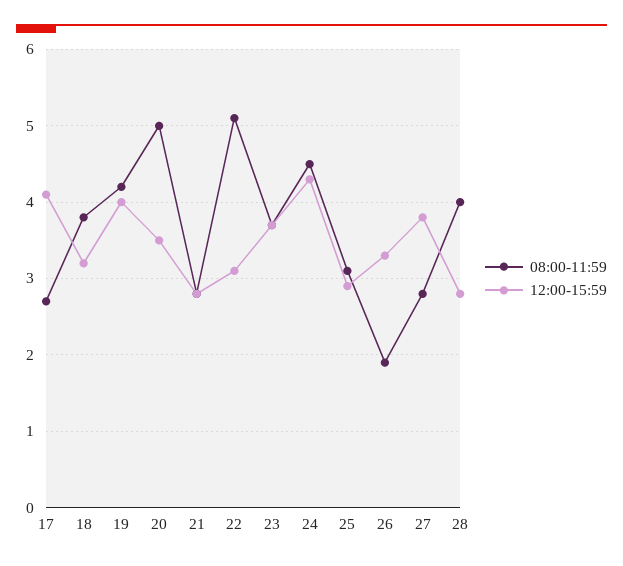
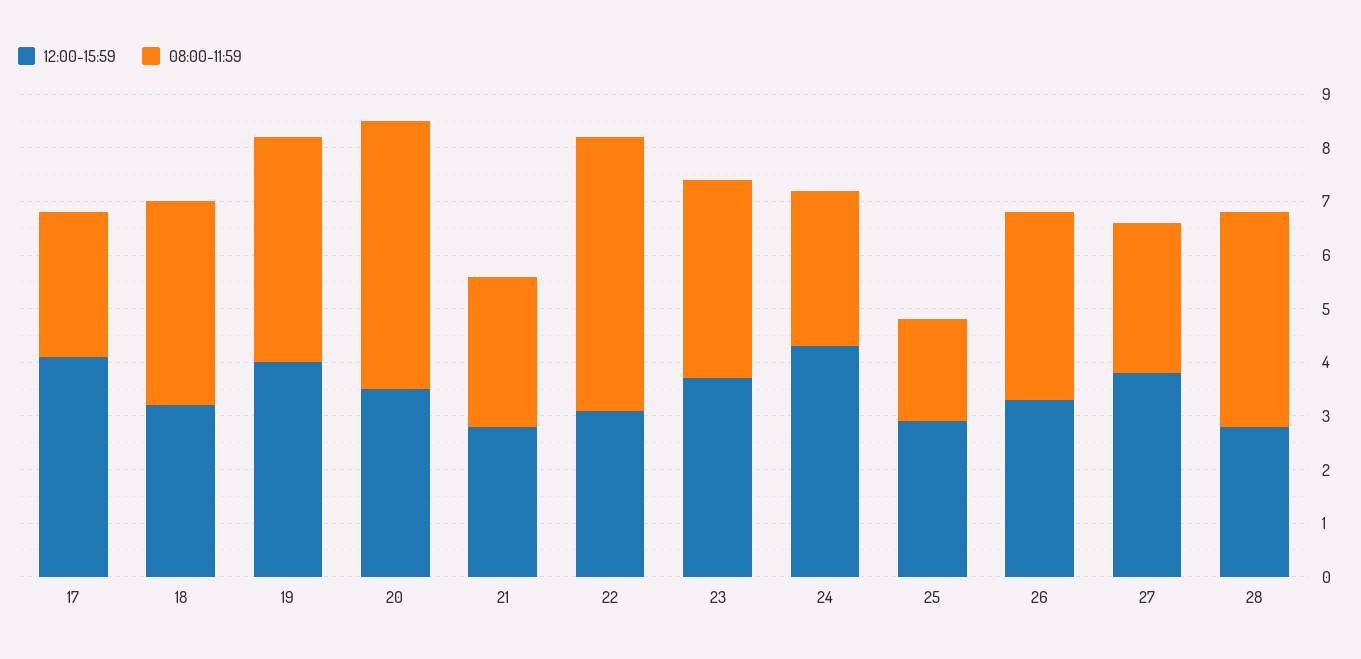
  {
    "08:00-11:59": {
      "17": 2.7,
      "18": 3.8,
      "19": 4.2,
      "20": 5,
      "21": 2.8,
      "22": 5.1,
      "23": 3.7,
-     "24": 4.5,
+     "24": 3,
-     "25": 3.1,
+     "25": 2,
-     "26": 1.9,
+     "26": 3.5,
      "27": 2.8,
      "28": 4
    },
    "12:00-15:59": {
      "17": 4.1,
      "18": 3.2,
      "19": 4,
      "20": 3.5,
      "21": 2.8,
      "22": 3.1,
      "23": 3.7,
      "24": 4.3,
      "25": 2.9,
      "26": 3.3,
      "27": 3.8,
      "28": 2.8
    }
  }

